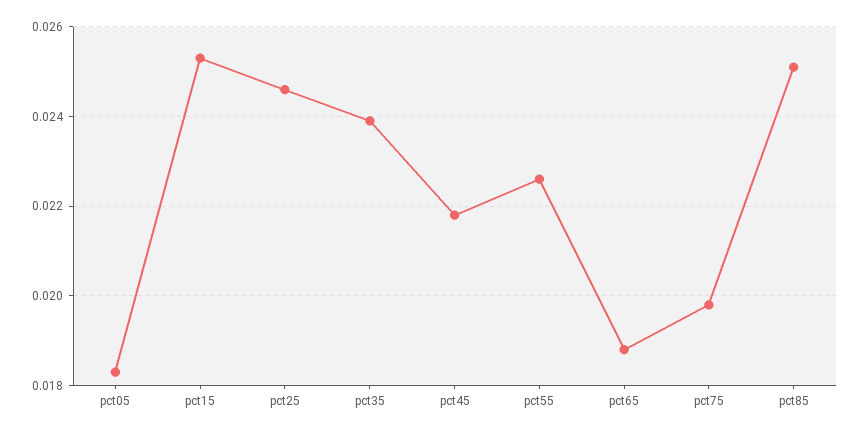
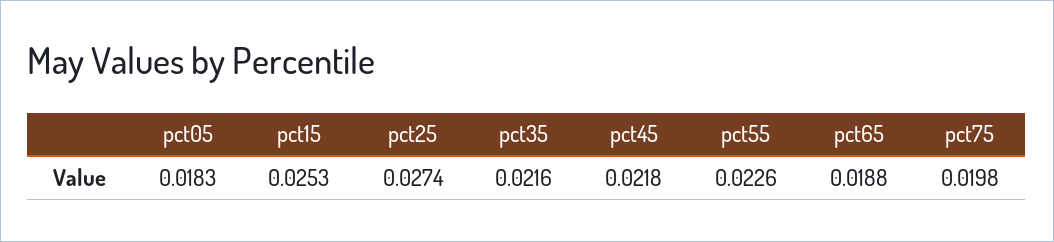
  {
    "pct05": 0.0183,
    "pct15": 0.0253,
-   "pct25": 0.0245,
+   "pct25": 0.0274,
-   "pct35": 0.024,
+   "pct35": 0.0216,
    "pct45": 0.0218,
    "pct55": 0.0226,
    "pct65": 0.0188,
-   "pct75": 0.0198,
+   "pct75": 0.0198
-   "pct85": 0.025
  }

